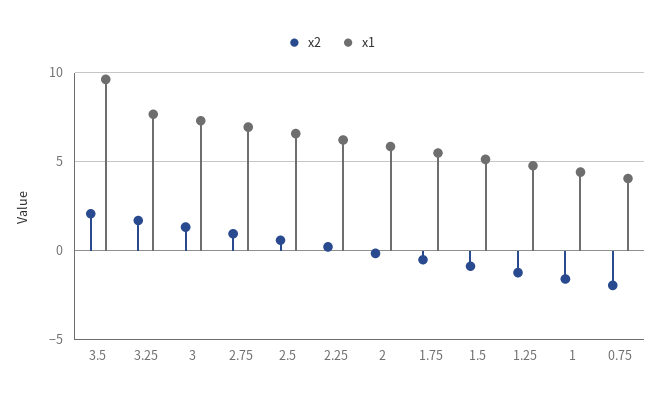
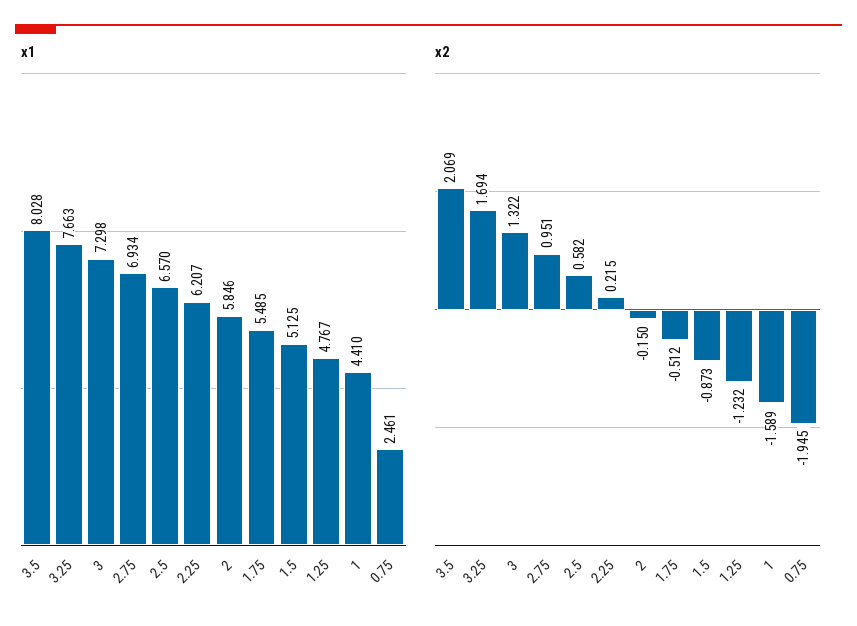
  {
    "x2": {
      "3.5": 2.069,
      "3.25": 1.694,
      "3": 1.322,
      "2.75": 0.951,
      "2.5": 0.582,
      "2.25": 0.215,
      "2": -0.15,
      "1.75": -0.512,
      "1.5": -0.873,
      "1.25": -1.232,
      "1": -1.589,
      "0.75": -1.945
    },
    "x1": {
-     "3.5": 9.5,
+     "3.5": 8.028,
      "3.25": 7.663,
      "3": 7.298,
      "2.75": 6.934,
      "2.5": 6.57,
      "2.25": 6.207,
      "2": 5.846,
      "1.75": 5.485,
      "1.5": 5.125,
      "1.25": 4.767,
      "1": 4.41,
-     "0.75": 4
+     "0.75": 2.461
    }
  }

